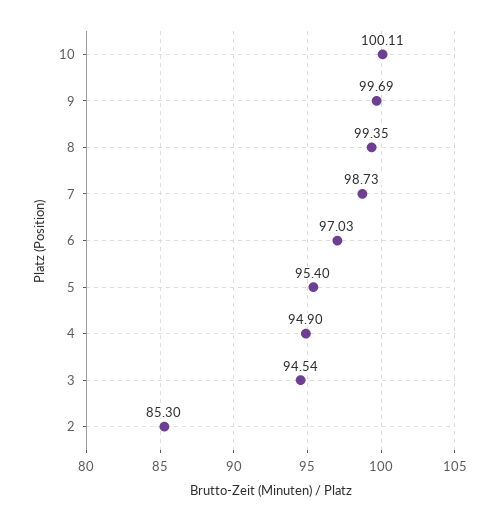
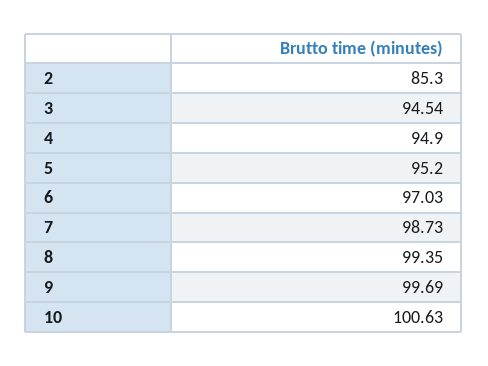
  {
-   "10": 100.11,
+   "10": 100.63,
    "9": 99.69,
    "8": 99.35,
    "7": 98.73,
    "6": 97.03,
-   "5": 95.4,
+   "5": 95.2,
    "4": 94.9,
    "3": 94.54,
    "2": 85.3
  }

